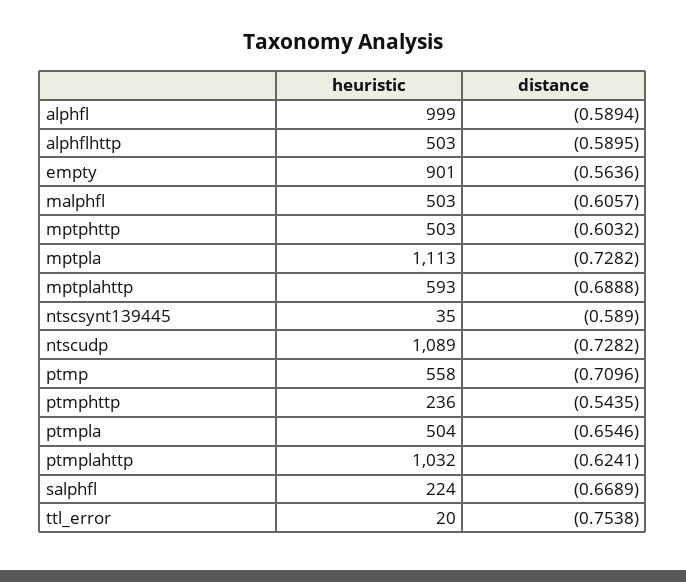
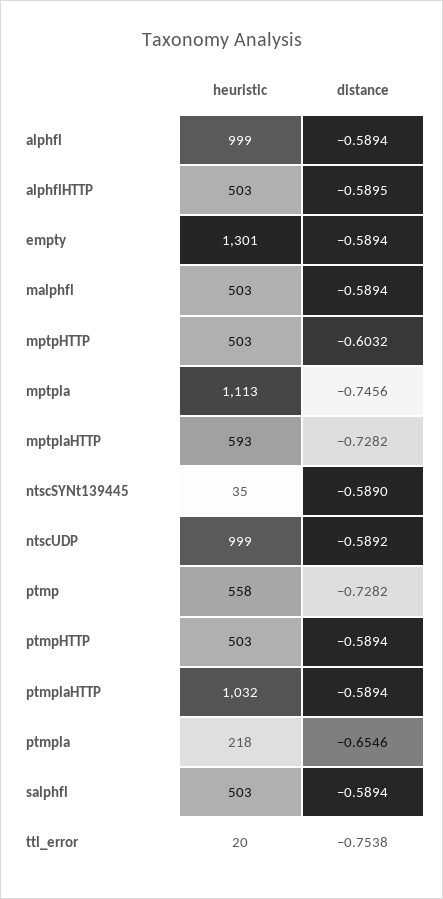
  {
    "heuristic": {
      "alphfl": 999,
      "alphflhttp": 503,
-     "empty": 901,
+     "empty": 1301,
      "malphfl": 503,
      "mptphttp": 503,
      "mptpla": 1113,
      "mptplahttp": 593,
      "ntscsynt139445": 35,
-     "ntscudp": 1089,
+     "ntscudp": 999,
      "ptmp": 558,
-     "ptmphttp": 236,
+     "ptmphttp": 503,
-     "ptmpla": 504,
+     "ptmpla": 218,
      "ptmplahttp": 1032,
-     "salphfl": 224,
+     "salphfl": 503,
      "ttl_error": 20
    },
    "distance": {
      "alphfl": -0.5894,
      "alphflhttp": -0.5895,
-     "empty": -0.5636,
+     "empty": -0.5894,
-     "malphfl": -0.6057,
+     "malphfl": -0.5894,
      "mptphttp": -0.6032,
-     "mptpla": -0.7282,
+     "mptpla": -0.7456,
-     "mptplahttp": -0.6888,
+     "mptplahttp": -0.7282,
      "ntscsynt139445": -0.589,
-     "ntscudp": -0.7282,
+     "ntscudp": -0.5892,
-     "ptmp": -0.7096,
+     "ptmp": -0.7282,
-     "ptmphttp": -0.5435,
+     "ptmphttp": -0.5894,
      "ptmpla": -0.6546,
-     "ptmplahttp": -0.6241,
+     "ptmplahttp": -0.5894,
-     "salphfl": -0.6689,
+     "salphfl": -0.5894,
      "ttl_error": -0.7538
    }
  }

